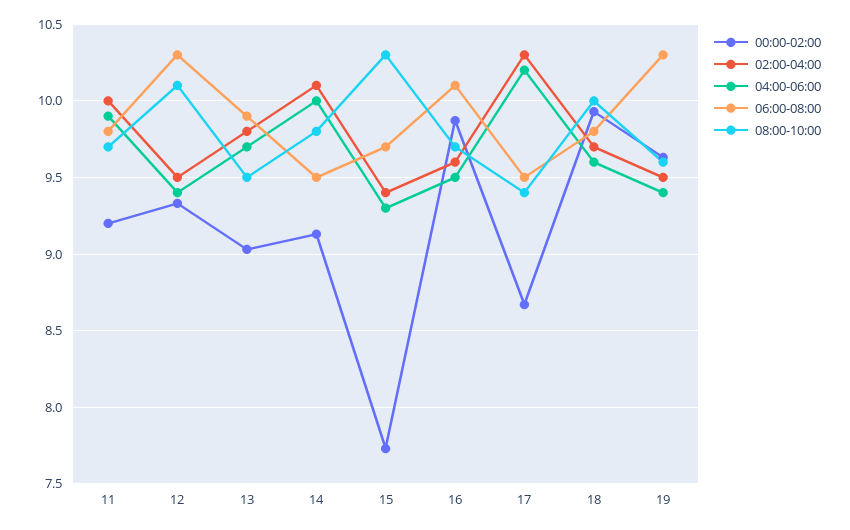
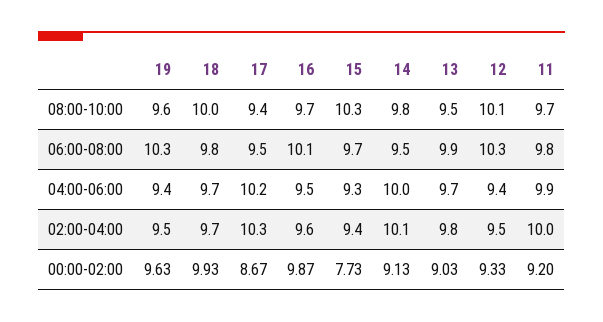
  {
    "00:00-02:00": {
      "11": 9.2,
      "12": 9.33,
      "13": 9.03,
      "14": 9.13,
      "15": 7.73,
      "16": 9.87,
      "17": 8.67,
      "18": 9.93,
      "19": 9.63
    },
    "02:00-04:00": {
      "11": 10,
      "12": 9.5,
      "13": 9.8,
      "14": 10.1,
      "15": 9.4,
      "16": 9.6,
      "17": 10.3,
      "18": 9.7,
      "19": 9.5
    },
    "04:00-06:00": {
      "11": 9.9,
      "12": 9.4,
      "13": 9.7,
      "14": 10,
      "15": 9.3,
      "16": 9.5,
      "17": 10.2,
-     "18": 9.6,
+     "18": 9.7,
      "19": 9.4
    },
    "06:00-08:00": {
      "11": 9.8,
      "12": 10.3,
      "13": 9.9,
      "14": 9.5,
      "15": 9.7,
      "16": 10.1,
      "17": 9.5,
      "18": 9.8,
      "19": 10.3
    },
    "08:00-10:00": {
      "11": 9.7,
      "12": 10.1,
      "13": 9.5,
      "14": 9.8,
      "15": 10.3,
      "16": 9.7,
      "17": 9.4,
      "18": 10,
      "19": 9.6
    }
  }

